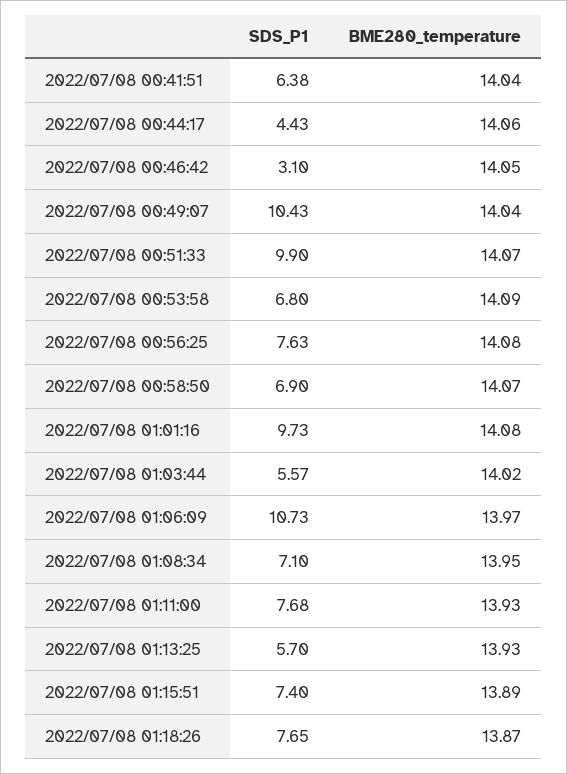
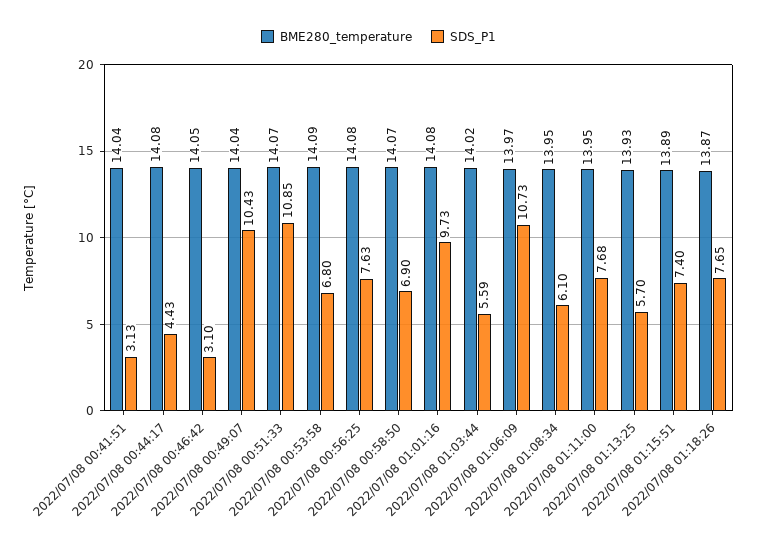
  {
    "SDS_P1": {
-     "2022/07/08 00:41:51": 6.38,
+     "2022/07/08 00:41:51": 3.13,
      "2022/07/08 00:44:17": 4.43,
      "2022/07/08 00:46:42": 3.1,
      "2022/07/08 00:49:07": 10.43,
-     "2022/07/08 00:51:33": 9.9,
+     "2022/07/08 00:51:33": 10.85,
      "2022/07/08 00:53:58": 6.8,
      "2022/07/08 00:56:25": 7.63,
      "2022/07/08 00:58:50": 6.9,
      "2022/07/08 01:01:16": 9.73,
-     "2022/07/08 01:03:44": 5.57,
+     "2022/07/08 01:03:44": 5.59,
      "2022/07/08 01:06:09": 10.73,
-     "2022/07/08 01:08:34": 7.1,
+     "2022/07/08 01:08:34": 6.1,
      "2022/07/08 01:11:00": 7.68,
      "2022/07/08 01:13:25": 5.7,
      "2022/07/08 01:15:51": 7.4,
      "2022/07/08 01:18:26": 7.65
    },
    "BME280_temperature": {
      "2022/07/08 00:41:51": 14.04,
-     "2022/07/08 00:44:17": 14.06,
+     "2022/07/08 00:44:17": 14.08,
      "2022/07/08 00:46:42": 14.05,
      "2022/07/08 00:49:07": 14.04,
      "2022/07/08 00:51:33": 14.07,
      "2022/07/08 00:53:58": 14.09,
      "2022/07/08 00:56:25": 14.08,
      "2022/07/08 00:58:50": 14.07,
      "2022/07/08 01:01:16": 14.08,
      "2022/07/08 01:03:44": 14.02,
      "2022/07/08 01:06:09": 13.97,
      "2022/07/08 01:08:34": 13.95,
-     "2022/07/08 01:11:00": 13.93,
+     "2022/07/08 01:11:00": 13.95,
      "2022/07/08 01:13:25": 13.93,
      "2022/07/08 01:15:51": 13.89,
      "2022/07/08 01:18:26": 13.87
    }
  }

